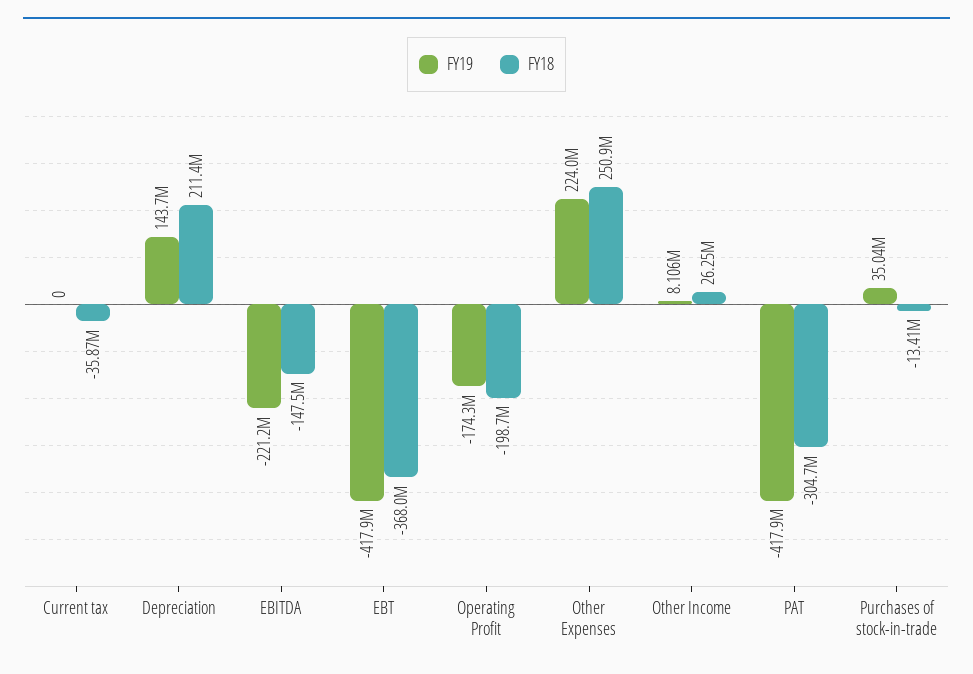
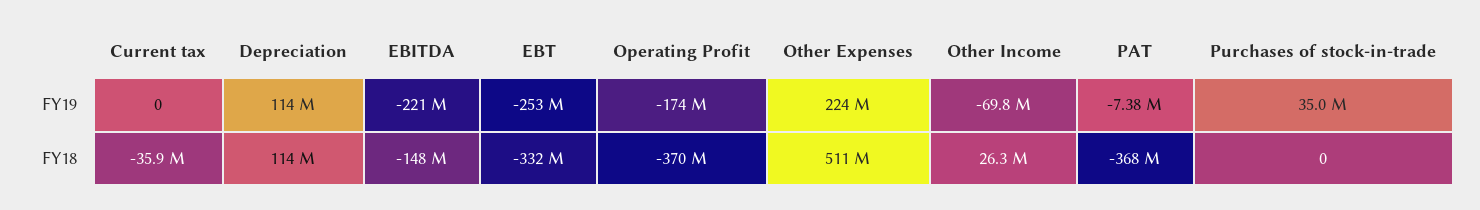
  {
    "FY19": {
      "Current tax": 0,
-     "Depreciation": 143700000,
+     "Depreciation": 114000000,
      "EBITDA": -221200000,
-     "EBT": -417900000,
+     "EBT": -253000000,
      "Operating Profit": -174300000,
      "Other Expenses": 224000000,
-     "Other Income": 8106000,
+     "Other Income": -69800000,
-     "PAT": -417900000,
+     "PAT": -7380000,
      "Purchases of stock-in-trade": 35040000
    },
    "FY18": {
      "Current tax": -35870000,
-     "Depreciation": 211400000,
+     "Depreciation": 114000000,
      "EBITDA": -147500000,
-     "EBT": -368000000,
+     "EBT": -332000000,
-     "Operating Profit": -198700000,
+     "Operating Profit": -370000000,
-     "Other Expenses": 250900000,
+     "Other Expenses": 511000000,
      "Other Income": 26250000,
-     "PAT": -304700000,
+     "PAT": -368000000,
-     "Purchases of stock-in-trade": -13410000
+     "Purchases of stock-in-trade": 0
    }
  }

